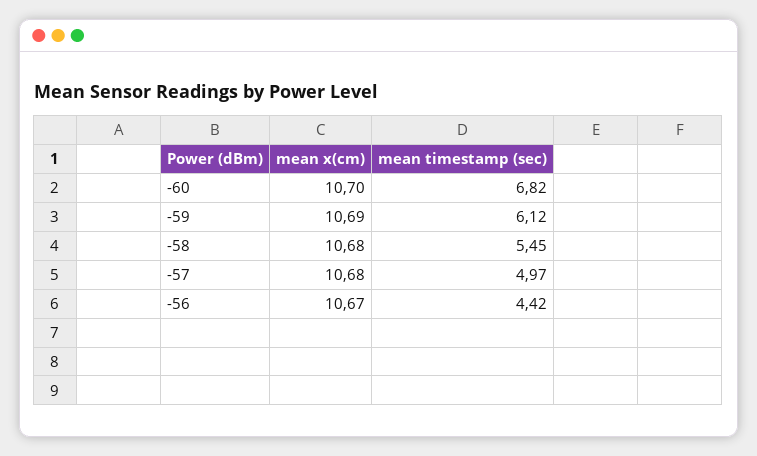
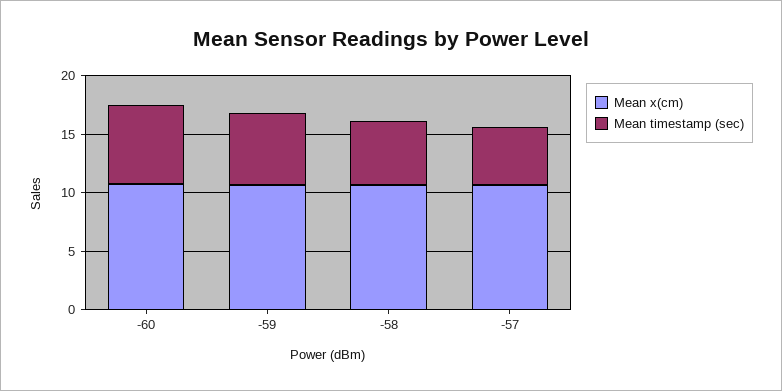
  {
    "mean x(cm)": {
      "-60": 10.7,
      "-59": 10.69,
      "-58": 10.68,
-     "-57": 10.68,
+     "-57": 10.68
-     "-56": 10.67
    },
    "mean timestamp (sec)": {
      "-60": 6.82,
      "-59": 6.12,
      "-58": 5.45,
-     "-57": 4.97,
+     "-57": 4.97
-     "-56": 4.42
    }
  }

